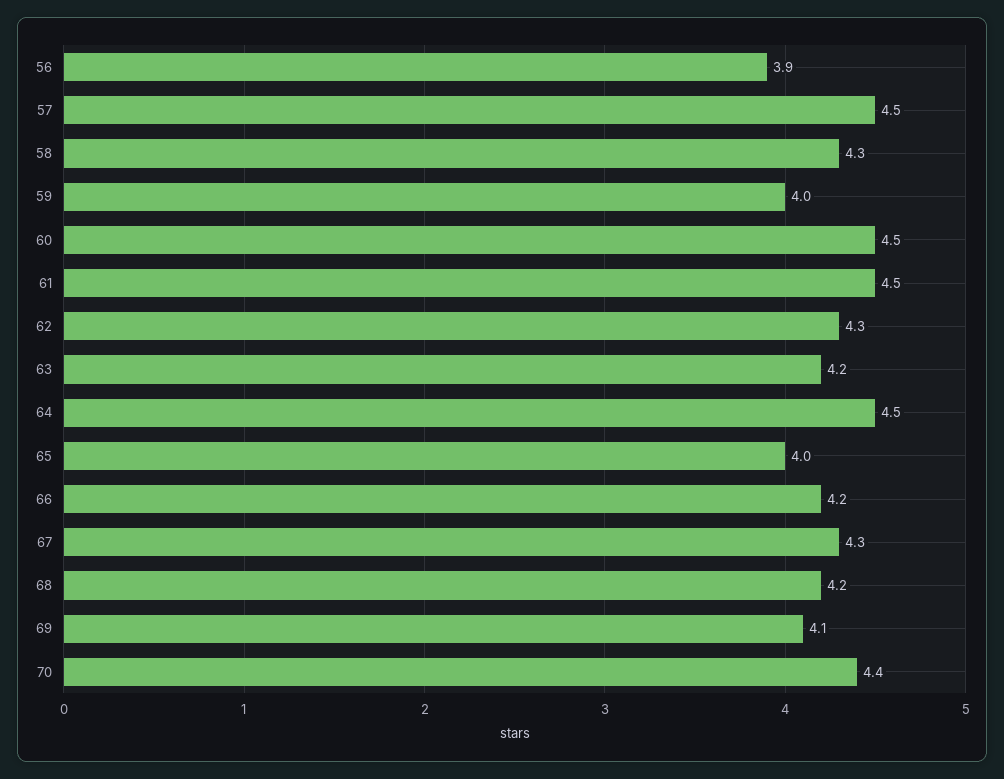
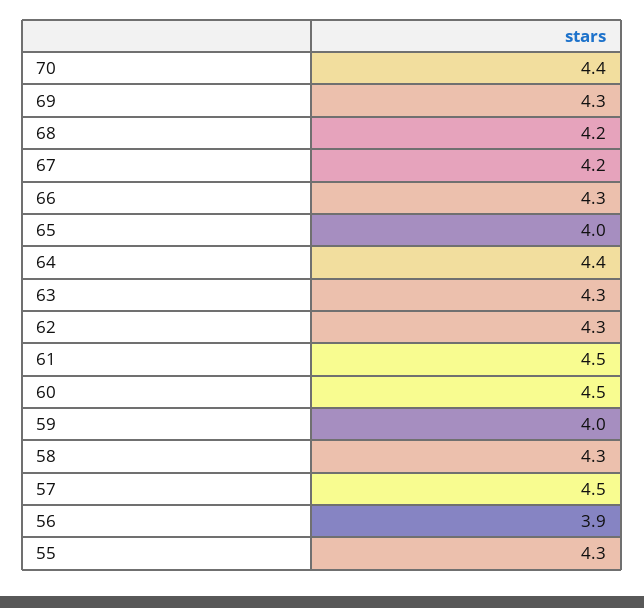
  {
    "56": 3.9,
    "57": 4.5,
    "58": 4.3,
    "59": 4,
    "60": 4.5,
    "61": 4.5,
    "62": 4.3,
-   "63": 4.2,
+   "63": 4.3,
-   "64": 4.5,
+   "64": 4.4,
    "65": 4,
-   "66": 4.2,
+   "66": 4.3,
-   "67": 4.3,
+   "67": 4.2,
    "68": 4.2,
-   "69": 4.1,
+   "69": 4.3,
-   "70": 4.4
+   "70": 4.4,
+   "55": 4.3
  }

